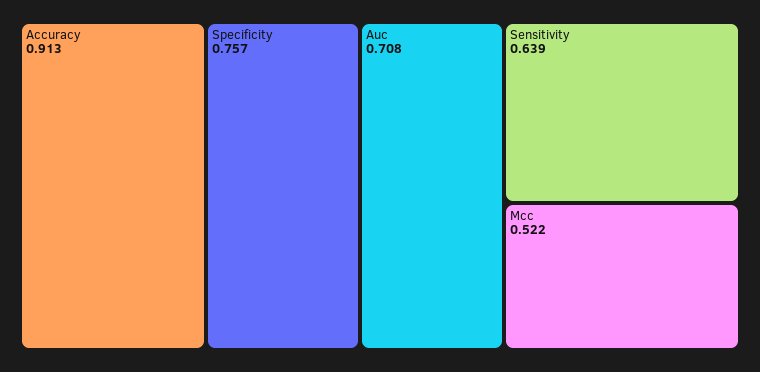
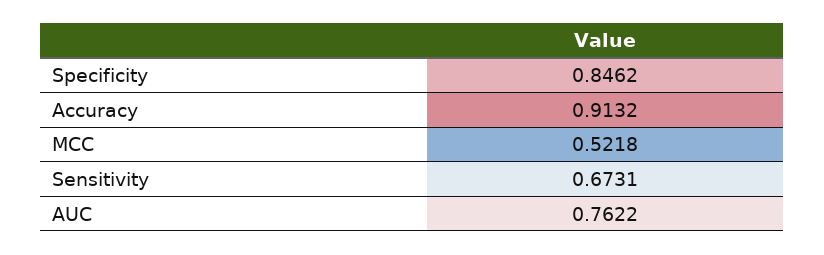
  {
    "Accuracy": 0.9132,
-   "Specificity": 0.757,
+   "Specificity": 0.8462,
-   "Auc": 0.708,
+   "Auc": 0.7622,
-   "Sensitivity": 0.639,
+   "Sensitivity": 0.6731,
    "Mcc": 0.5218
  }

